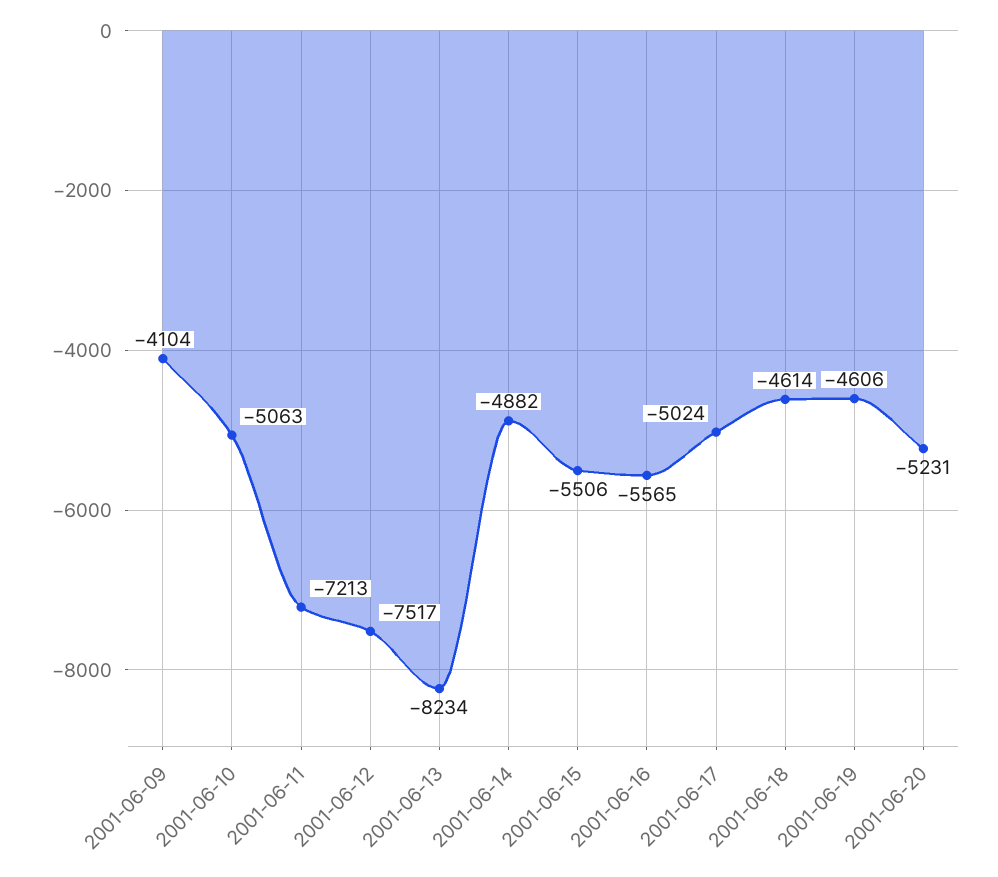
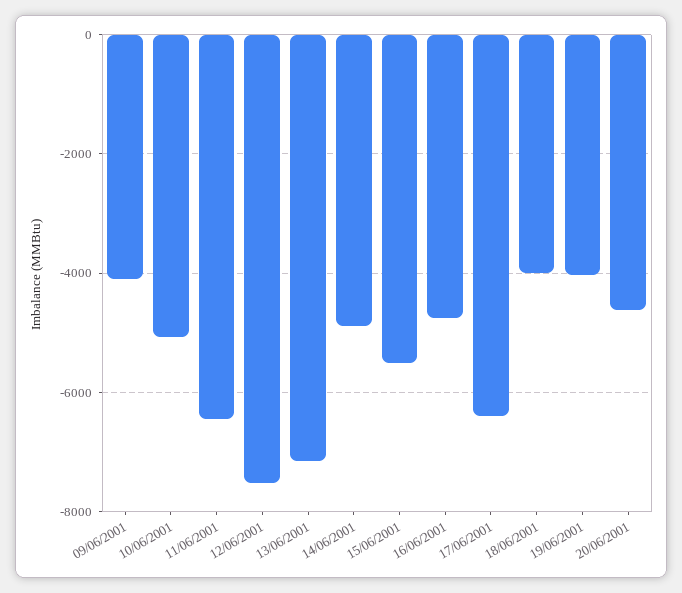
  {
    "2001-06-09": -4104,
    "2001-06-10": -5063,
-   "2001-06-11": -7213,
+   "2001-06-11": -6400,
    "2001-06-12": -7517,
-   "2001-06-13": -8234,
+   "2001-06-13": -7200,
    "2001-06-14": -4882,
    "2001-06-15": -5506,
-   "2001-06-16": -5565,
+   "2001-06-16": -4800,
-   "2001-06-17": -5024,
+   "2001-06-17": -6400,
-   "2001-06-18": -4614,
+   "2001-06-18": -4000,
-   "2001-06-19": -4606,
+   "2001-06-19": -4000,
-   "2001-06-20": -5231
+   "2001-06-20": -4600
  }

